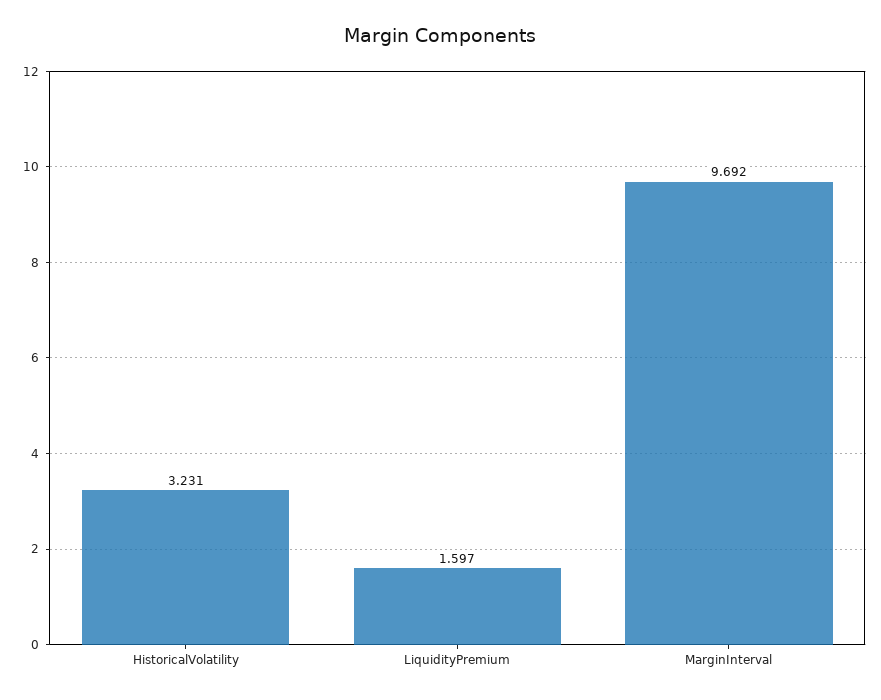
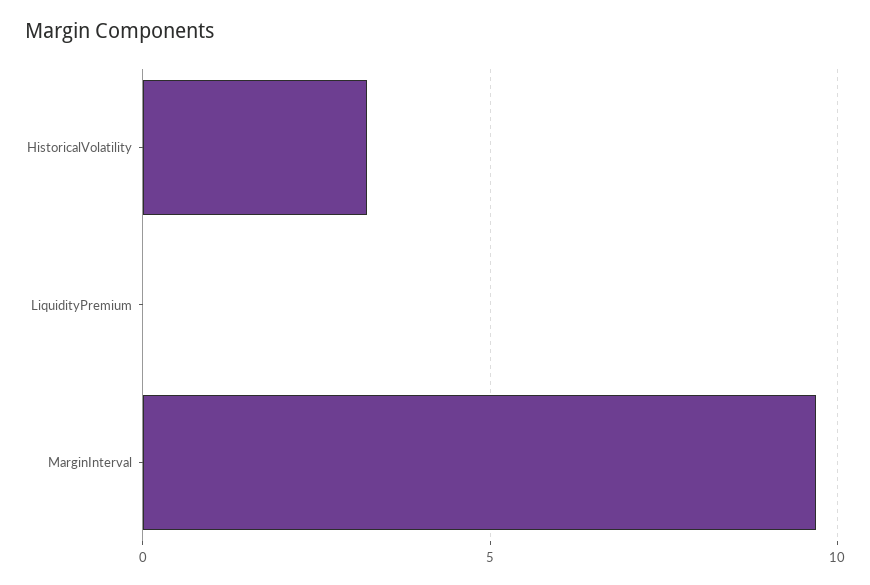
  {
    "HistoricalVolatility": 3.231,
-   "LiquidityPremium": 1.597,
+   "LiquidityPremium": 0,
    "MarginInterval": 9.692
  }

